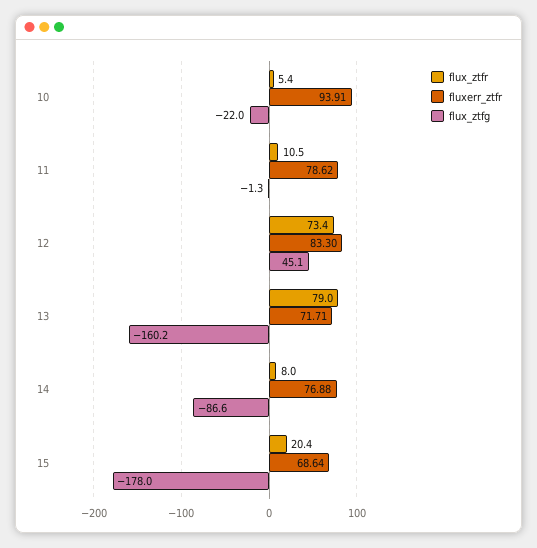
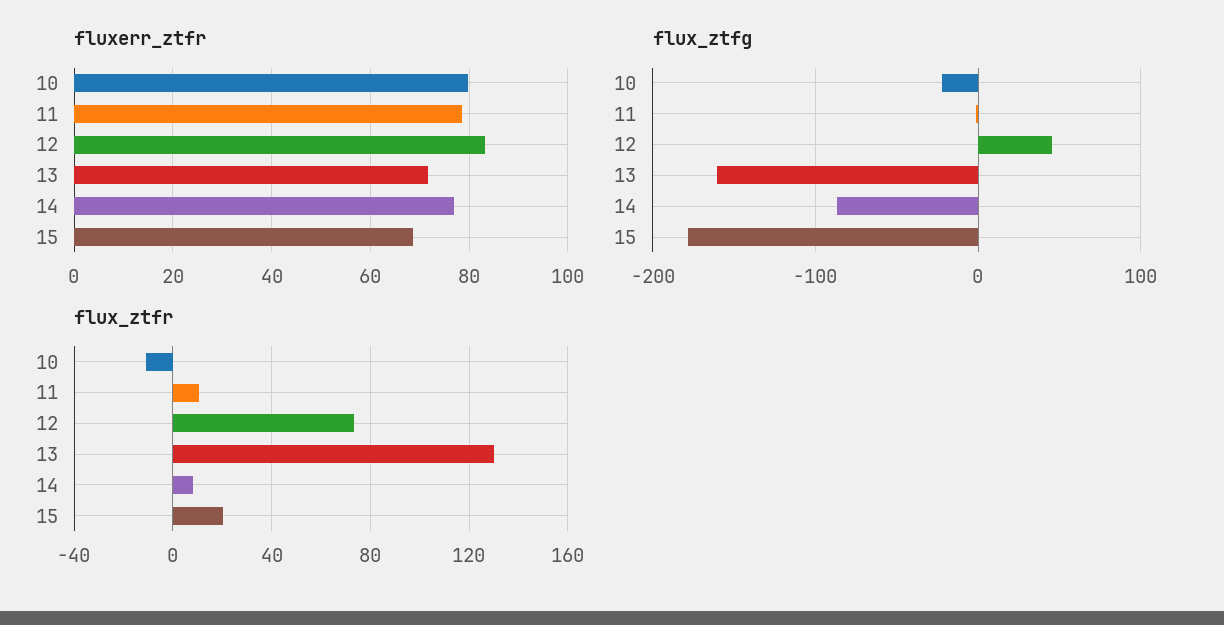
  {
    "flux_ztfr": {
-     "10": 5.4,
+     "10": -10,
      "11": 10.5,
      "12": 73.4,
-     "13": 79,
+     "13": 130,
      "14": 8,
      "15": 20.4
    },
    "fluxerr_ztfr": {
-     "10": 93.91,
+     "10": 80,
      "11": 78.62,
      "12": 83.3,
      "13": 71.71,
      "14": 76.88,
      "15": 68.64
    },
    "flux_ztfg": {
      "10": -22,
      "11": -1.3,
      "12": 45.1,
      "13": -160.2,
      "14": -86.6,
      "15": -178
    }
  }

